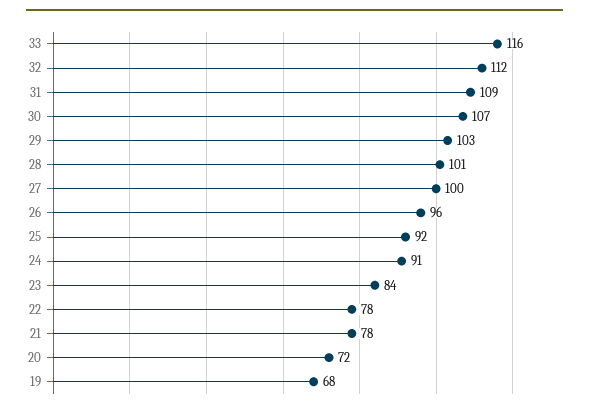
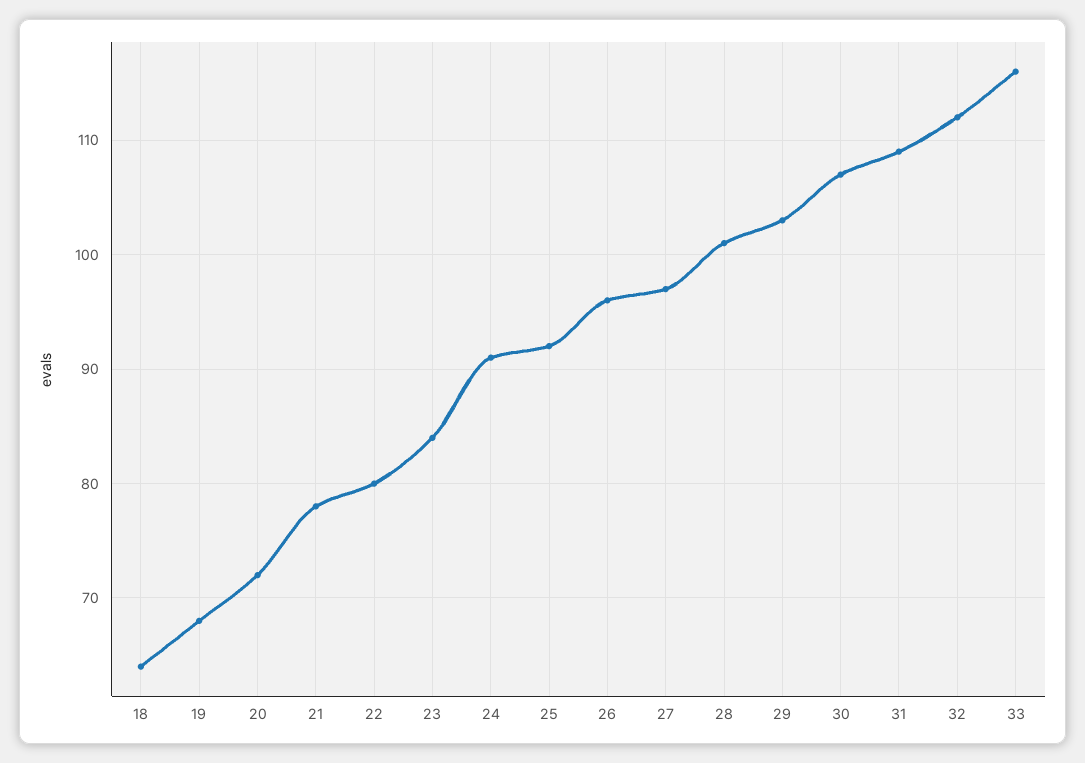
  {
    "33": 116,
    "32": 112,
    "31": 109,
    "30": 107,
    "29": 103,
    "28": 101,
-   "27": 100,
+   "27": 97,
    "26": 96,
    "25": 92,
    "24": 91,
    "23": 84,
-   "22": 78,
+   "22": 80,
    "21": 78,
    "20": 72,
-   "19": 68
+   "19": 68,
+   "18": 64
  }

